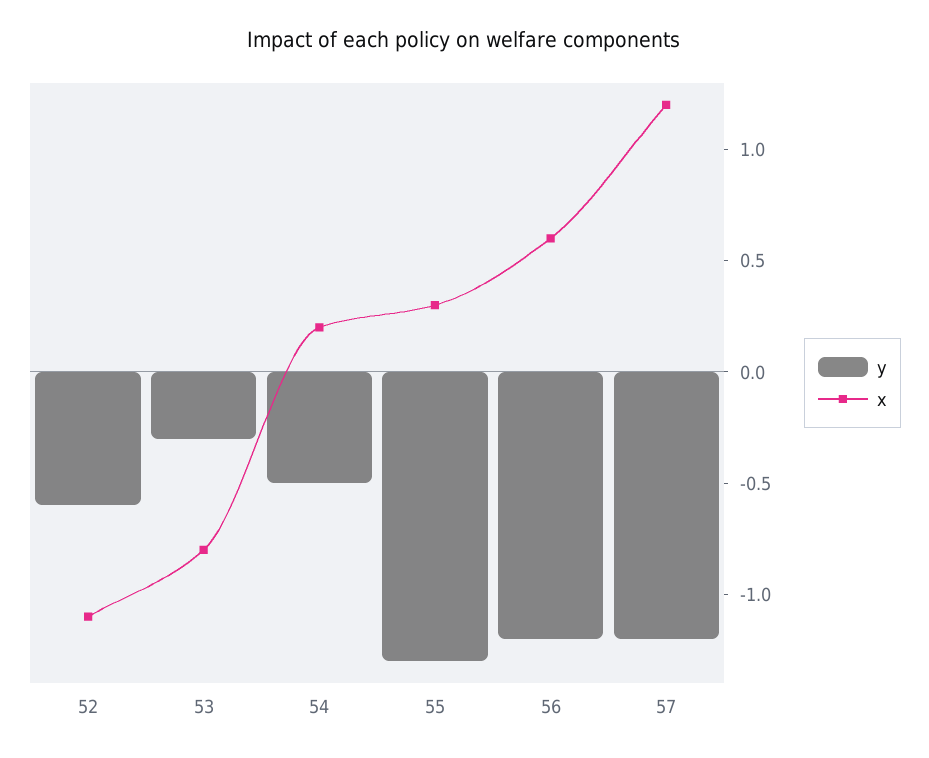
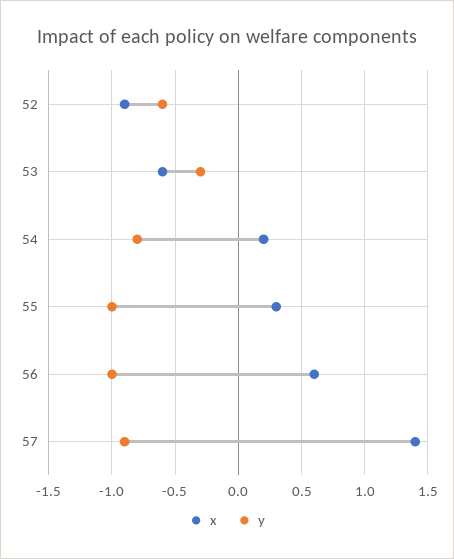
  {
    "y": {
      "52": -0.6,
      "53": -0.3,
-     "54": -0.5,
+     "54": -0.8,
-     "55": -1.3,
+     "55": -1,
-     "56": -1.2,
+     "56": -1,
-     "57": -1.2
+     "57": -0.9
    },
    "x": {
-     "52": -1.1,
+     "52": -0.9,
-     "53": -0.8,
+     "53": -0.6,
      "54": 0.2,
      "55": 0.3,
      "56": 0.6,
-     "57": 1.2
+     "57": 1.4
    }
  }

